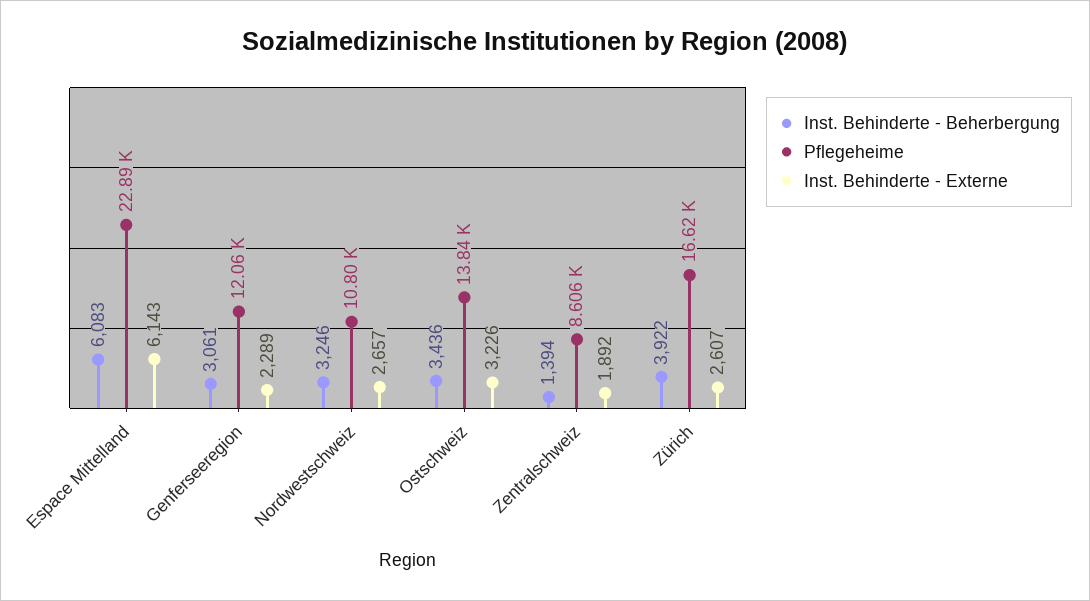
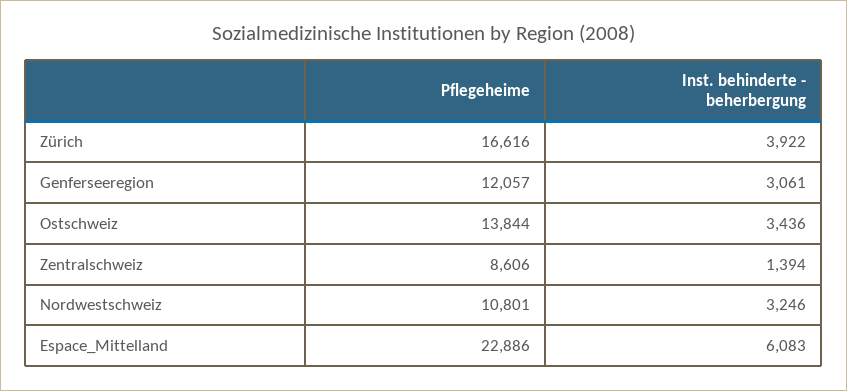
  {
    "Inst. Behinderte - Beherbergung": {
      "Espace Mittelland": 6083,
      "Genferseeregion": 3061,
      "Nordwestschweiz": 3246,
      "Ostschweiz": 3436,
      "Zentralschweiz": 1394,
      "Zürich": 3922
    },
    "Pflegeheime": {
      "Espace Mittelland": 22886,
      "Genferseeregion": 12057,
      "Nordwestschweiz": 10801,
      "Ostschweiz": 13844,
      "Zentralschweiz": 8606,
      "Zürich": 16616
-   },
+   }
-   "Inst. Behinderte - Externe": {
-     "Espace Mittelland": 6143,
-     "Genferseeregion": 2289,
-     "Nordwestschweiz": 2657,
-     "Ostschweiz": 3226,
-     "Zentralschweiz": 1892,
-     "Zürich": 2607
-   }
  }

